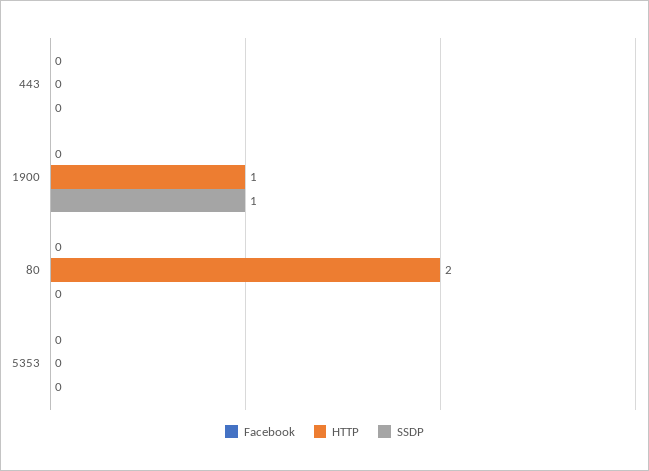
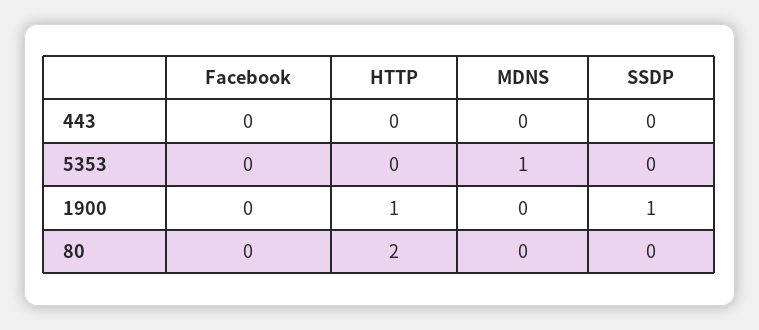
  {
    "Facebook": {
      "443": 0,
      "1900": 0,
      "80": 0,
      "5353": 0
    },
    "HTTP": {
      "443": 0,
      "1900": 1,
      "80": 2,
      "5353": 0
    },
    "SSDP": {
      "443": 0,
      "1900": 1,
      "80": 0,
      "5353": 0
-   }
+   },
+   "MDNS": {
+     "443": 0,
+     "5353": 1,
+     "1900": 0,
+     "80": 0
+   }
  }

